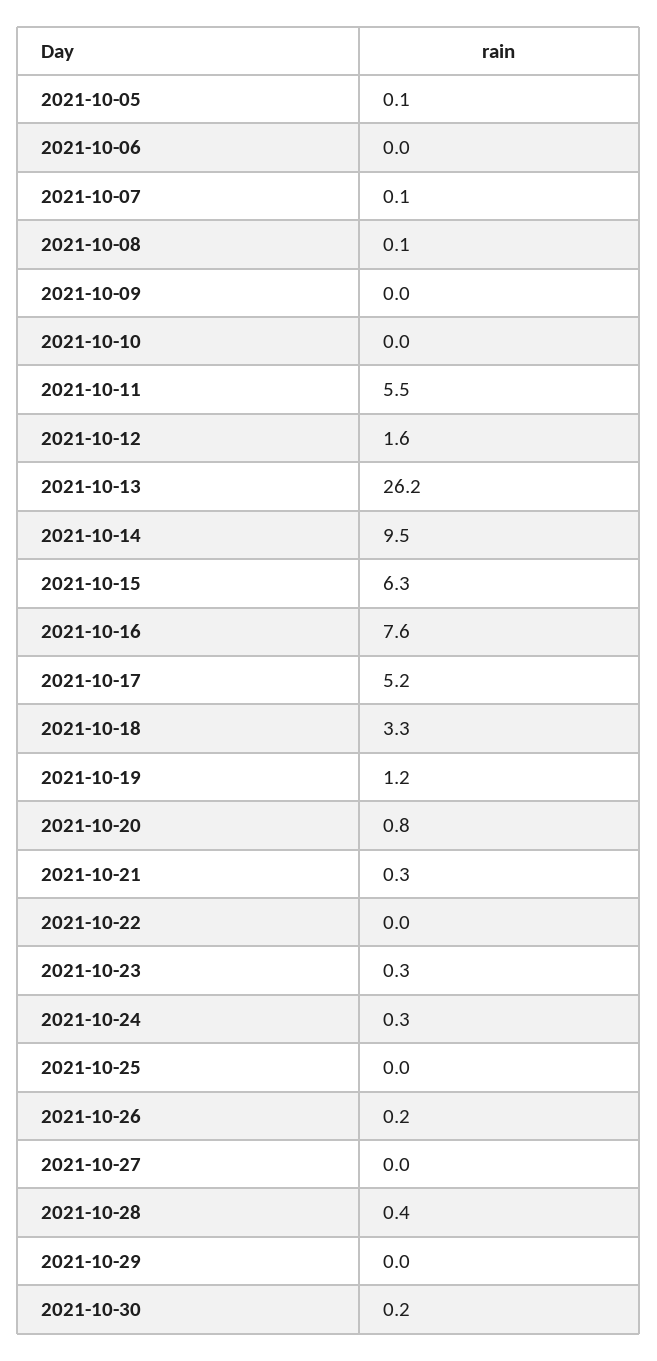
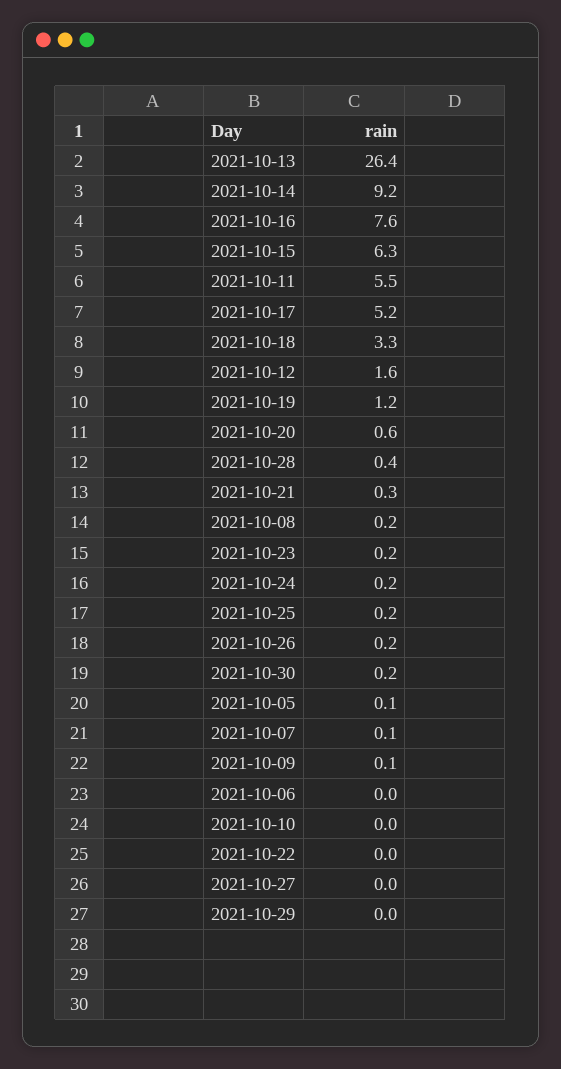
  {
    "2021-10-05": 0.1,
    "2021-10-06": 0,
    "2021-10-07": 0.1,
-   "2021-10-08": 0.1,
+   "2021-10-08": 0.2,
-   "2021-10-09": 0,
+   "2021-10-09": 0.1,
    "2021-10-10": 0,
    "2021-10-11": 5.5,
    "2021-10-12": 1.6,
-   "2021-10-13": 26.2,
+   "2021-10-13": 26.4,
-   "2021-10-14": 9.5,
+   "2021-10-14": 9.2,
    "2021-10-15": 6.3,
    "2021-10-16": 7.6,
    "2021-10-17": 5.2,
    "2021-10-18": 3.3,
    "2021-10-19": 1.2,
-   "2021-10-20": 0.8,
+   "2021-10-20": 0.6,
    "2021-10-21": 0.3,
    "2021-10-22": 0,
-   "2021-10-23": 0.3,
+   "2021-10-23": 0.2,
-   "2021-10-24": 0.3,
+   "2021-10-24": 0.2,
-   "2021-10-25": 0,
+   "2021-10-25": 0.2,
    "2021-10-26": 0.2,
    "2021-10-27": 0,
    "2021-10-28": 0.4,
    "2021-10-29": 0,
    "2021-10-30": 0.2
  }

